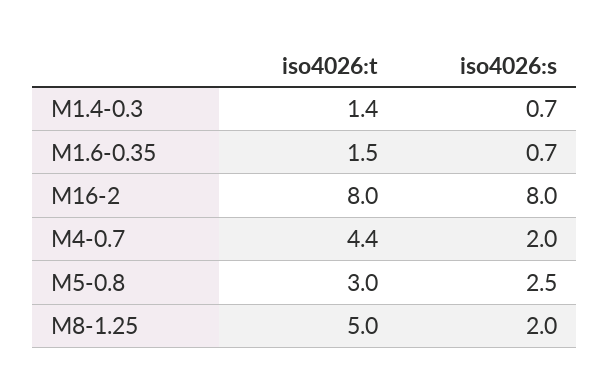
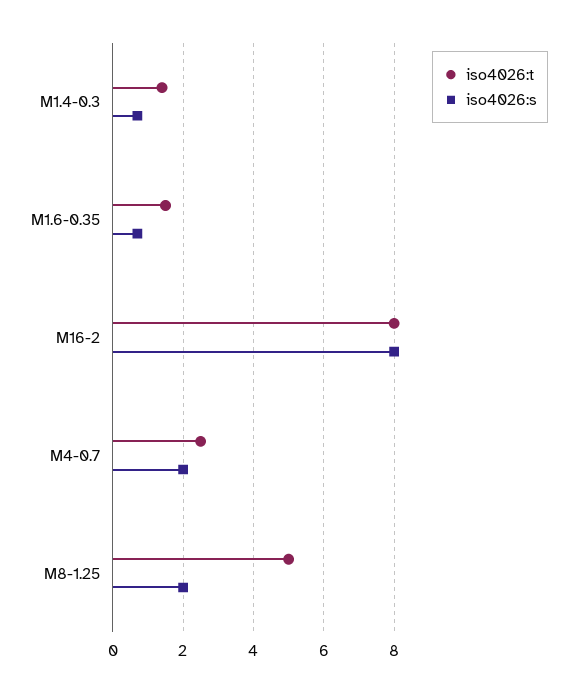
  {
    "iso4026:t": {
      "M1.4-0.3": 1.4,
      "M1.6-0.35": 1.5,
      "M16-2": 8,
-     "M4-0.7": 4.4,
+     "M4-0.7": 2.5,
-     "M5-0.8": 3,
      "M8-1.25": 5
    },
    "iso4026:s": {
      "M1.4-0.3": 0.7,
      "M1.6-0.35": 0.7,
      "M16-2": 8,
      "M4-0.7": 2,
-     "M5-0.8": 2.5,
      "M8-1.25": 2
    }
  }

